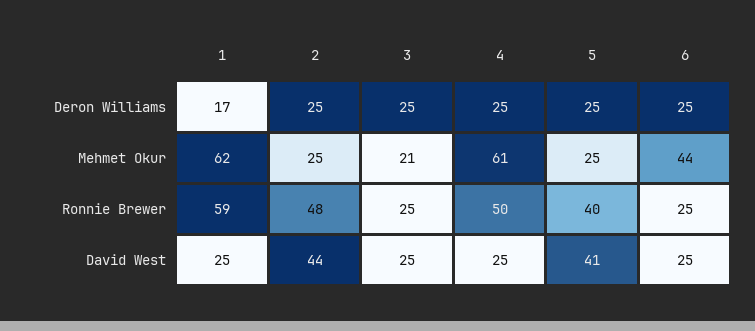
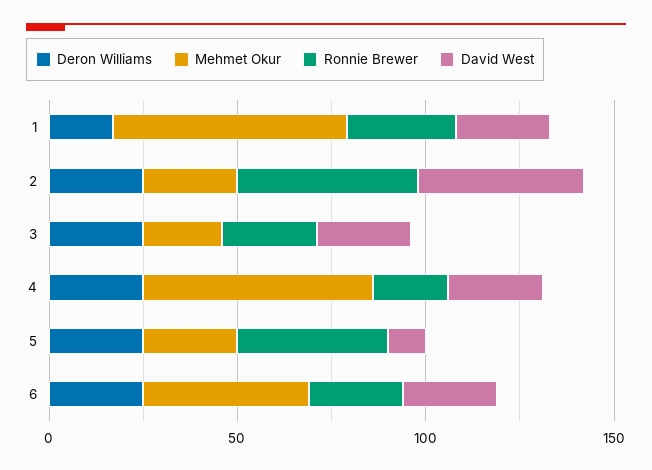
  {
    "Deron Williams": {
      "1": 17,
      "2": 25,
      "3": 25,
      "4": 25,
      "5": 25,
      "6": 25
    },
    "Mehmet Okur": {
      "1": 62,
      "2": 25,
      "3": 21,
      "4": 61,
      "5": 25,
      "6": 44
    },
    "Ronnie Brewer": {
-     "1": 59,
+     "1": 30,
      "2": 48,
      "3": 25,
-     "4": 50,
+     "4": 20,
      "5": 40,
      "6": 25
    },
    "David West": {
      "1": 25,
      "2": 44,
      "3": 25,
      "4": 25,
-     "5": 41,
+     "5": 10,
      "6": 25
    }
  }

